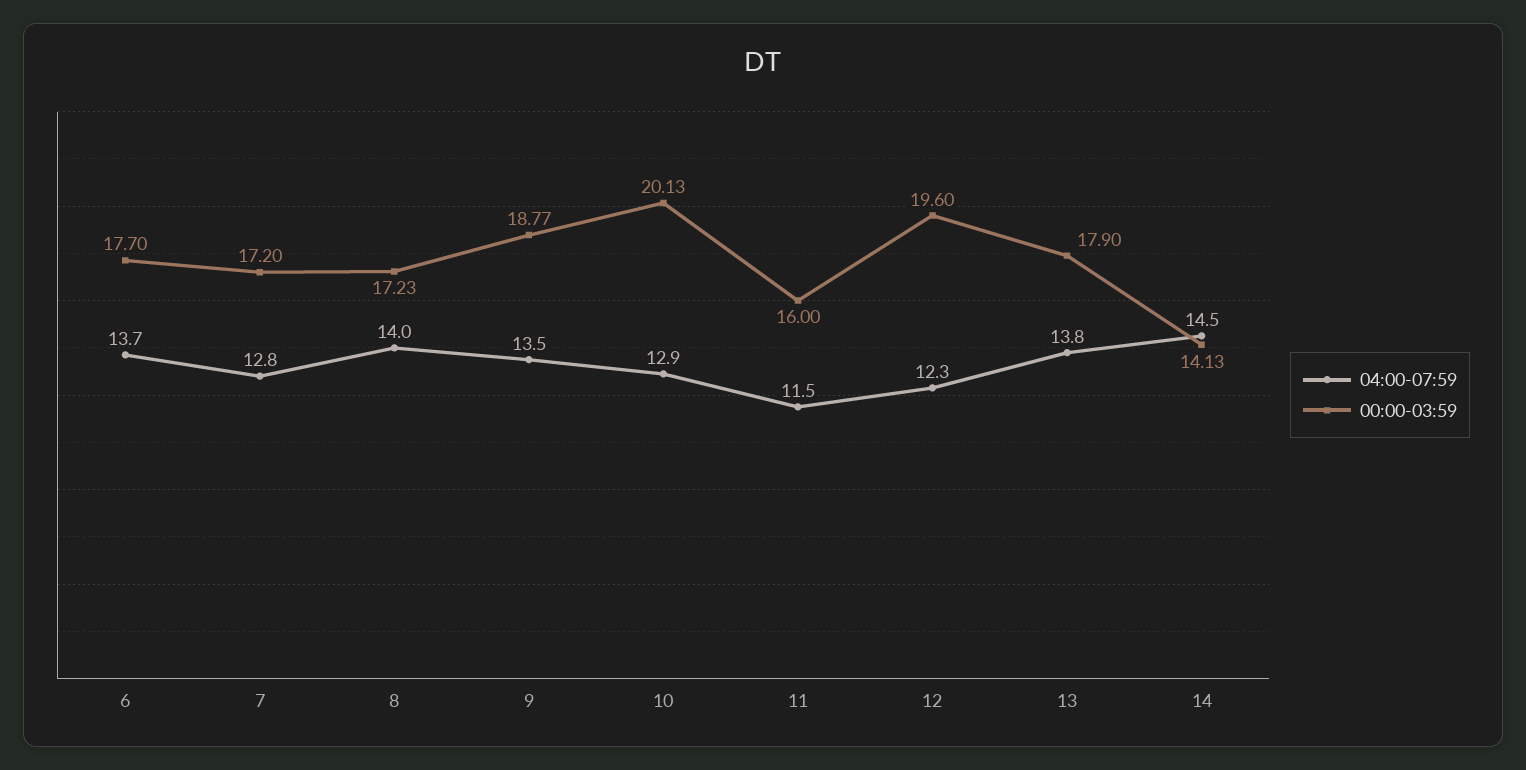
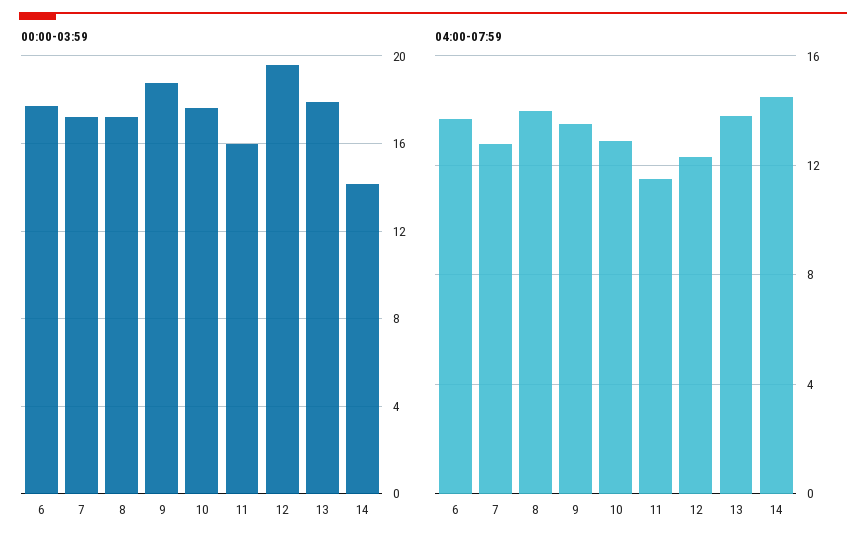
  {
    "04:00-07:59": {
      "6": 13.7,
      "7": 12.8,
      "8": 14,
      "9": 13.5,
      "10": 12.9,
      "11": 11.5,
      "12": 12.3,
      "13": 13.8,
      "14": 14.5
    },
    "00:00-03:59": {
      "6": 17.7,
      "7": 17.2,
      "8": 17.23,
      "9": 18.77,
-     "10": 20.13,
+     "10": 17.5,
      "11": 16,
      "12": 19.6,
      "13": 17.9,
      "14": 14.13
    }
  }

